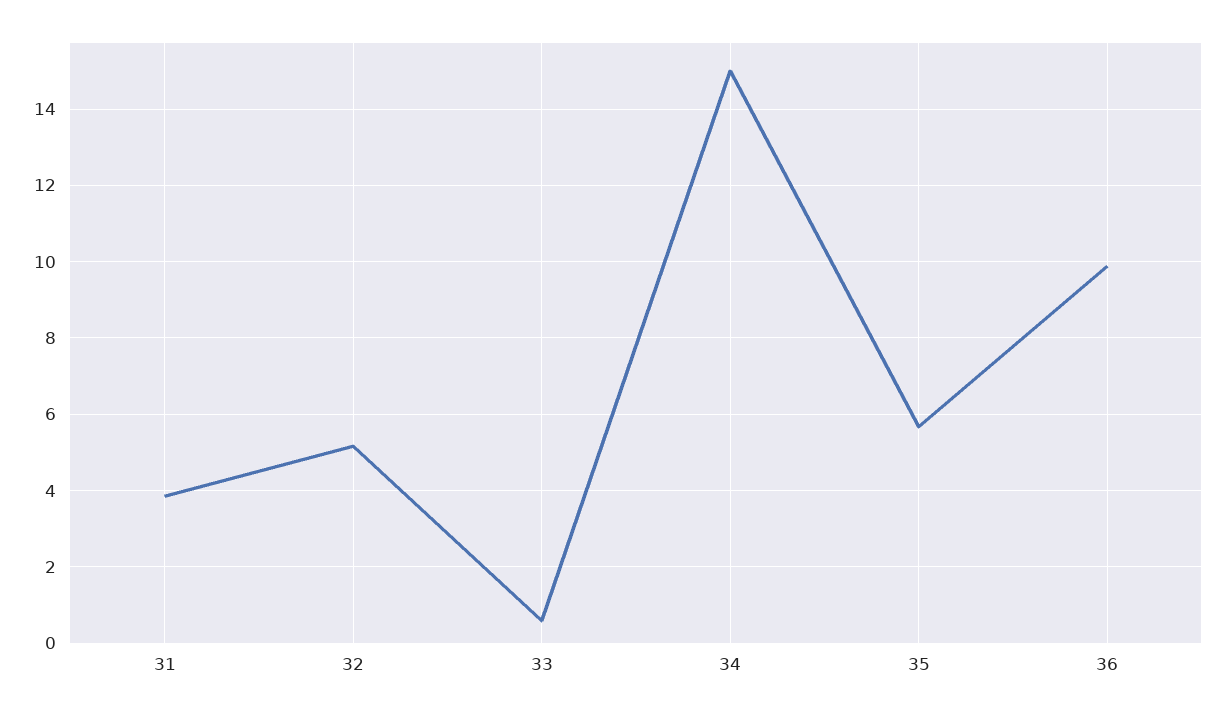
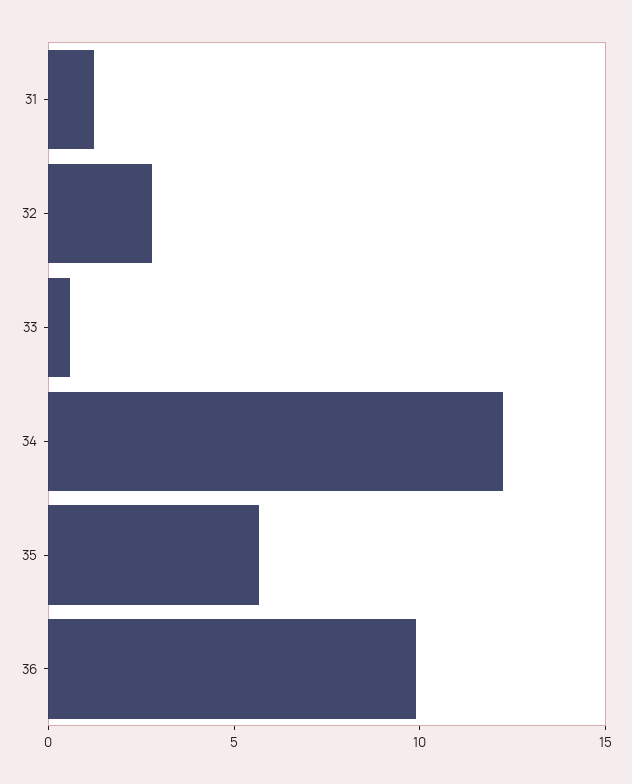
  {
-   "31": 3.8,
+   "31": 1,
-   "32": 5.2,
+   "32": 3,
    "33": 0.6,
-   "34": 15,
+   "34": 12,
    "35": 5.6,
    "36": 9.8
  }

